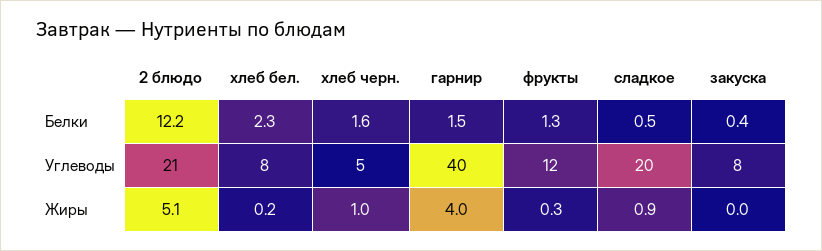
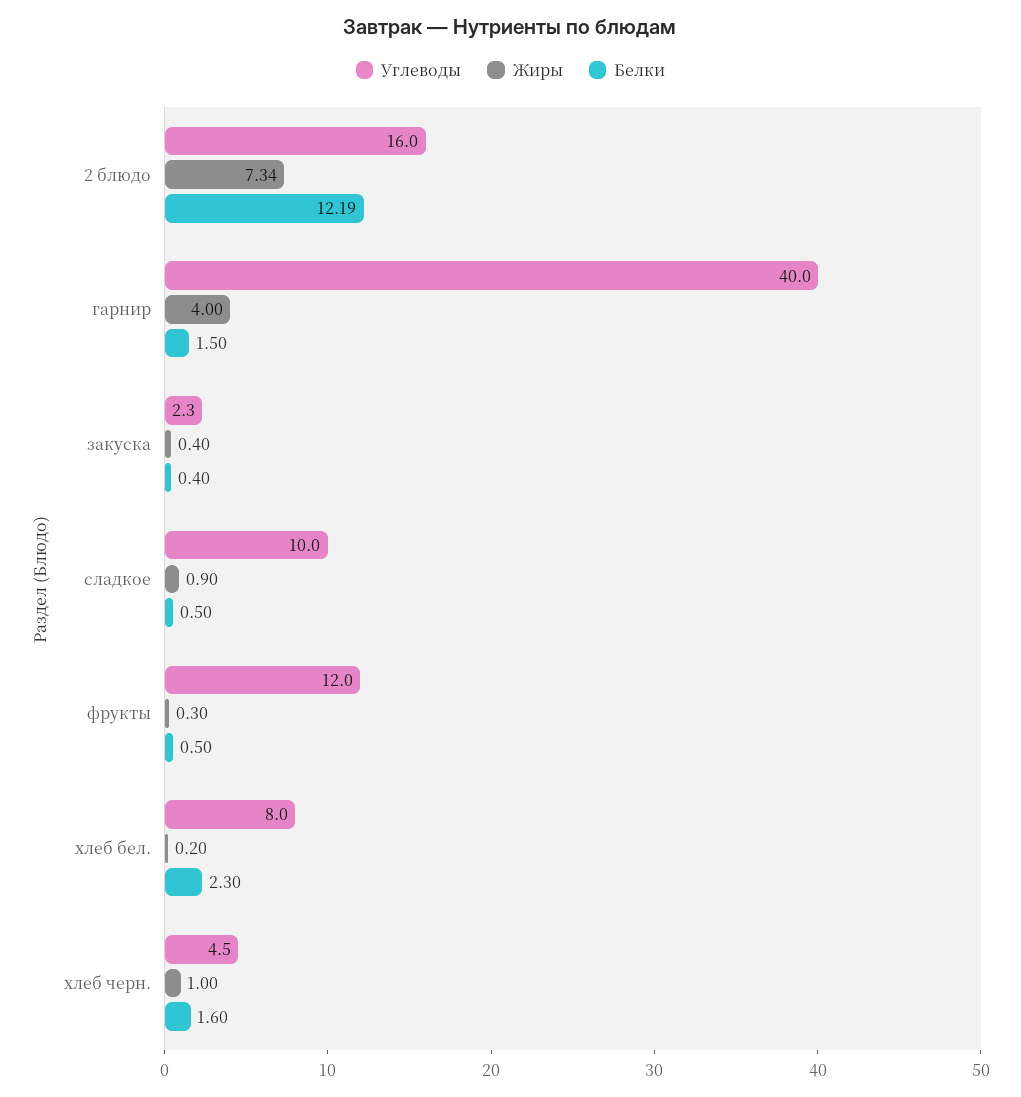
  {
    "Белки": {
      "2 блюдо": 12.19,
      "хлеб бел.": 2.3,
      "хлеб черн.": 1.6,
      "гарнир": 1.5,
-     "фрукты": 1.3,
+     "фрукты": 0.5,
      "сладкое": 0.5,
      "закуска": 0.4
    },
    "Углеводы": {
-     "2 блюдо": 21,
+     "2 блюдо": 16,
      "хлеб бел.": 8,
      "хлеб черн.": 4.5,
      "гарнир": 40,
      "фрукты": 12,
-     "сладкое": 20,
+     "сладкое": 10,
-     "закуска": 8
+     "закуска": 2.3
    },
    "Жиры": {
-     "2 блюдо": 5.1,
+     "2 блюдо": 7.34,
      "хлеб бел.": 0.2,
      "хлеб черн.": 1,
      "гарнир": 4,
      "фрукты": 0.3,
      "сладкое": 0.9,
-     "закуска": 0
+     "закуска": 0.4
    }
  }

